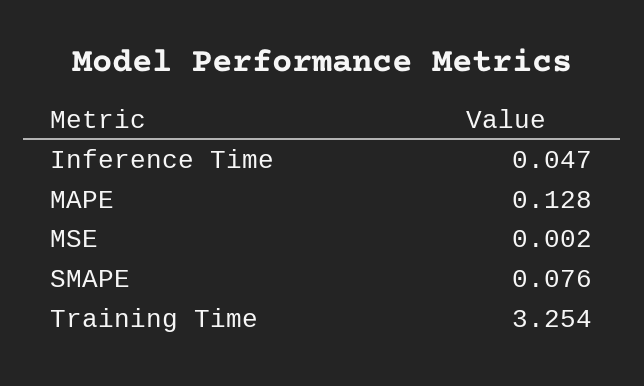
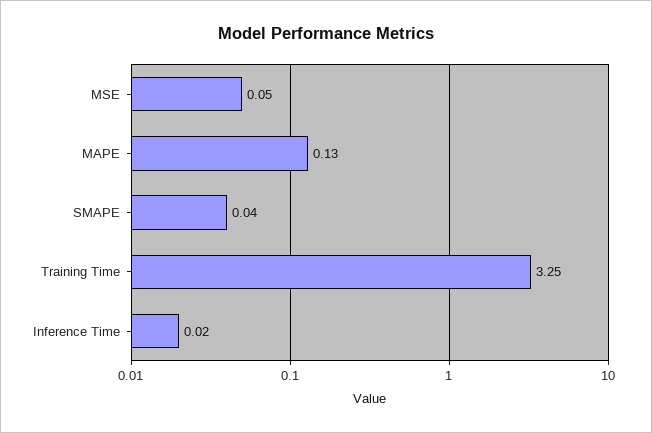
  {
-   "Inference Time": 0.047,
+   "Inference Time": 0.02,
    "MAPE": 0.128,
-   "MSE": 0.002,
+   "MSE": 0.05,
-   "SMAPE": 0.076,
+   "SMAPE": 0.04,
    "Training Time": 3.254
  }

